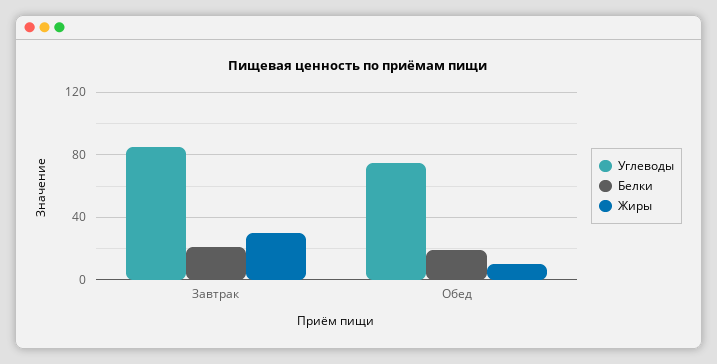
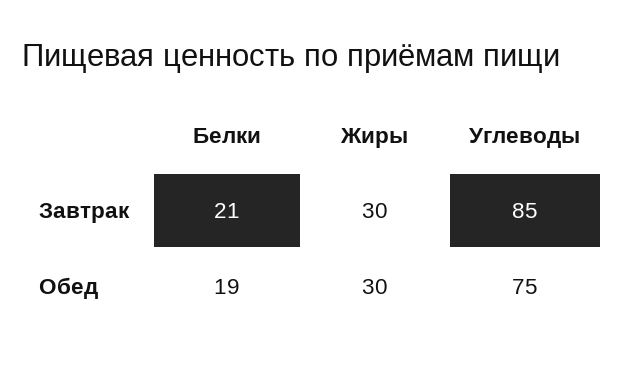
  {
    "Углеводы": {
      "Завтрак": 85,
      "Обед": 75
    },
    "Белки": {
      "Завтрак": 21,
      "Обед": 19
    },
    "Жиры": {
      "Завтрак": 30,
-     "Обед": 10
+     "Обед": 30
    }
  }

